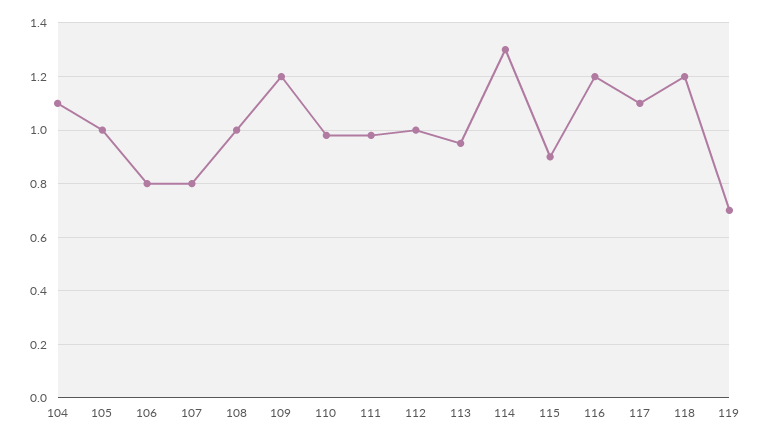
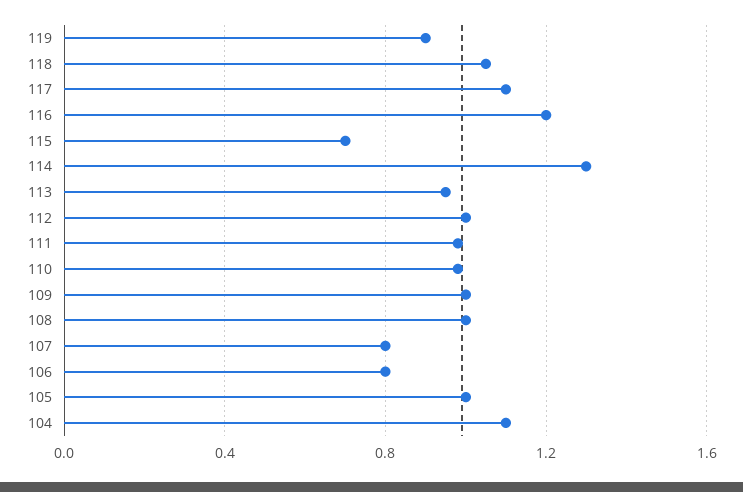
  {
    "104": 1.1,
    "105": 1,
    "106": 0.8,
    "107": 0.8,
    "108": 1,
-   "109": 1.2,
+   "109": 1,
    "110": 1,
    "111": 1,
    "112": 1,
    "113": 0.95,
    "114": 1.3,
-   "115": 0.9,
+   "115": 0.7,
    "116": 1.2,
    "117": 1.1,
-   "118": 1.2,
+   "118": 1.05,
-   "119": 0.7
+   "119": 0.9
  }

